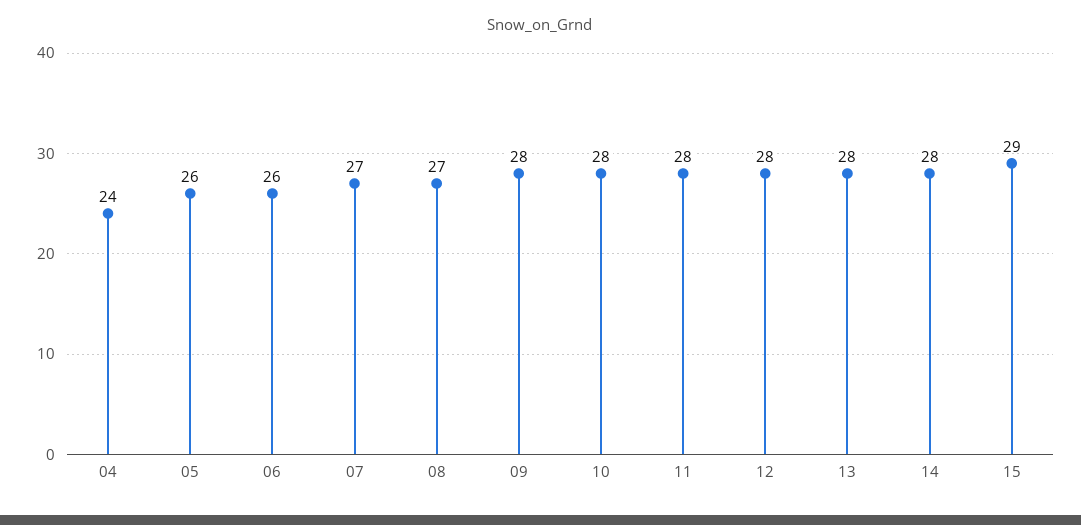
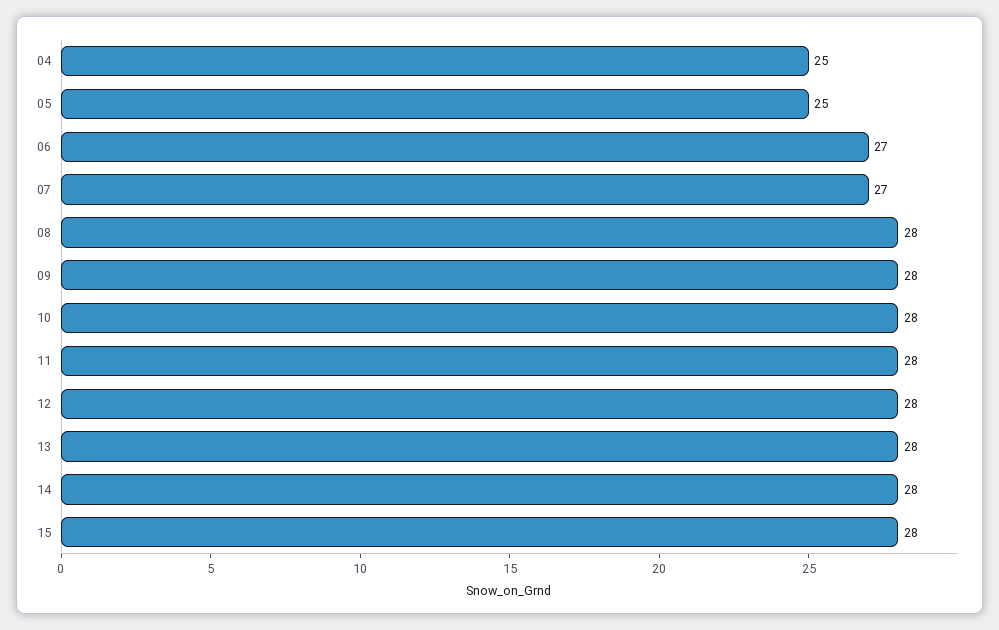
  {
-   "04": 24,
+   "04": 25,
-   "05": 26,
+   "05": 25,
-   "06": 26,
+   "06": 27,
    "07": 27,
-   "08": 27,
+   "08": 28,
    "09": 28,
    "10": 28,
    "11": 28,
    "12": 28,
    "13": 28,
    "14": 28,
-   "15": 29
+   "15": 28
  }

